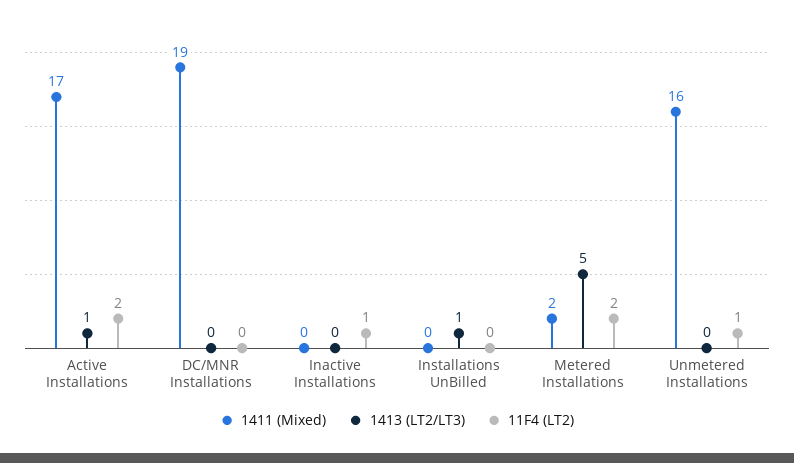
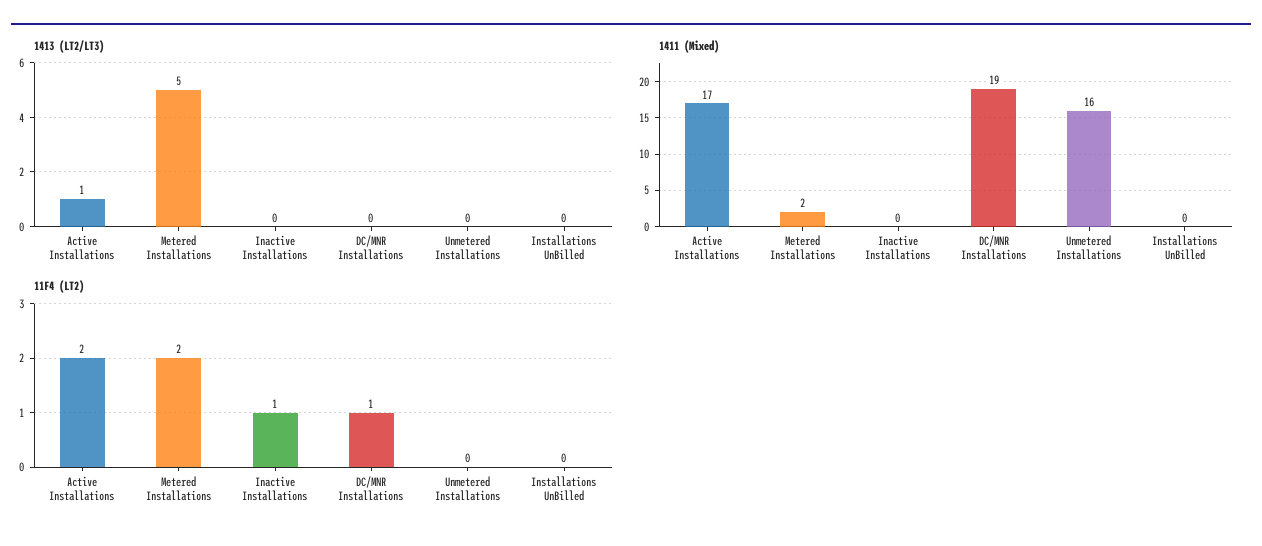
  {
    "1411 (Mixed)": {
      "Active Installations": 17,
      "DC/MNR Installations": 19,
      "Inactive Installations": 0,
      "Installations UnBilled": 0,
      "Metered Installations": 2,
      "Unmetered Installations": 16
    },
    "1413 (LT2/LT3)": {
      "Active Installations": 1,
      "DC/MNR Installations": 0,
      "Inactive Installations": 0,
-     "Installations UnBilled": 1,
+     "Installations UnBilled": 0,
      "Metered Installations": 5,
      "Unmetered Installations": 0
    },
    "11F4 (LT2)": {
      "Active Installations": 2,
-     "DC/MNR Installations": 0,
+     "DC/MNR Installations": 1,
      "Inactive Installations": 1,
      "Installations UnBilled": 0,
      "Metered Installations": 2,
-     "Unmetered Installations": 1
+     "Unmetered Installations": 0
    }
  }

